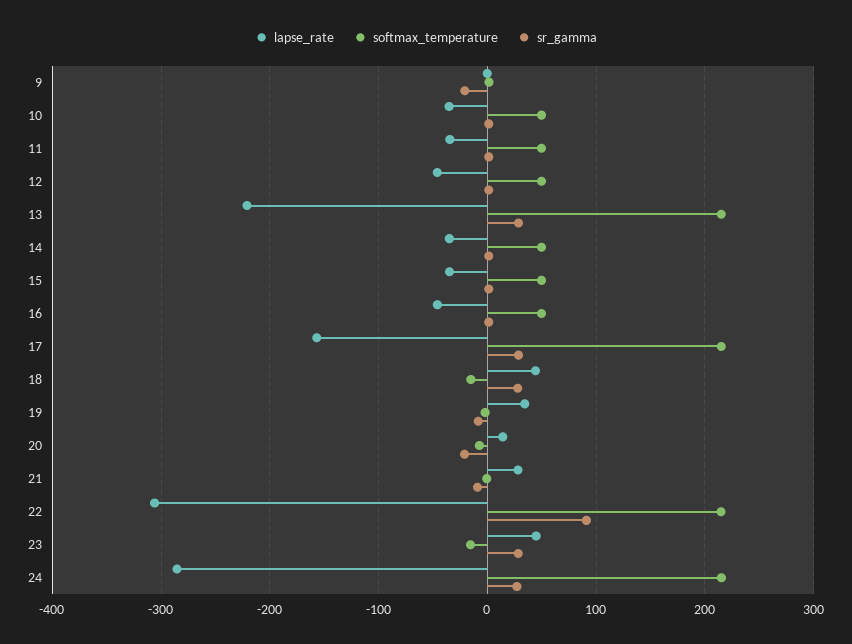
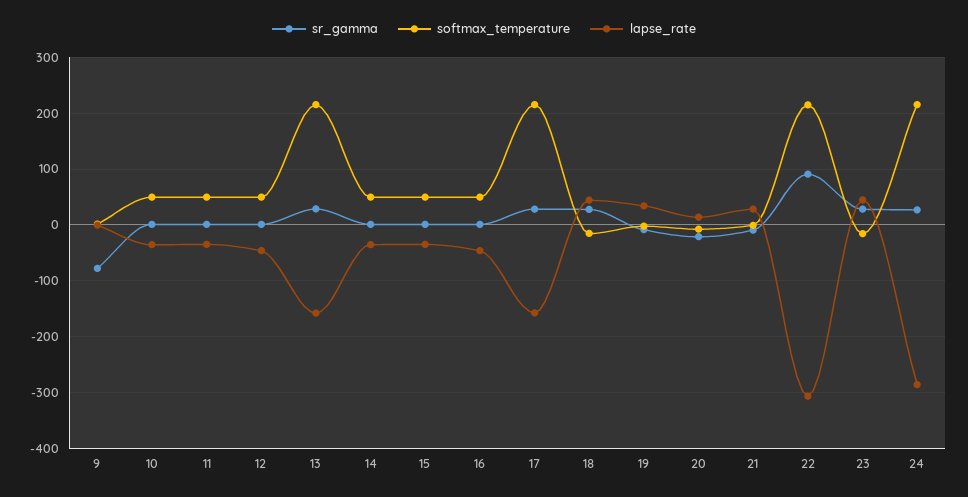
  {
    "lapse_rate": {
      "9": 0,
      "10": -40,
      "11": -30,
      "12": -50,
-     "13": -220,
+     "13": -160,
      "14": -40,
      "15": -30,
      "16": -50,
      "17": -160,
      "18": 40,
      "19": 30,
      "20": 10,
      "21": 30,
      "22": -310,
      "23": 40,
      "24": -290
    },
    "softmax_temperature": {
      "9": 0,
      "10": 50,
      "11": 50,
      "12": 50,
      "13": 220,
      "14": 50,
      "15": 50,
      "16": 50,
      "17": 220,
      "18": -20,
      "19": 0,
      "20": -10,
      "21": 0,
      "22": 210,
      "23": -20,
      "24": 220
    },
    "sr_gamma": {
-     "9": -20,
+     "9": -80,
      "10": 0,
      "11": 0,
      "12": 0,
      "13": 30,
      "14": 0,
      "15": 0,
      "16": 0,
      "17": 30,
      "18": 30,
      "19": -10,
      "20": -20,
      "21": -10,
      "22": 90,
      "23": 30,
      "24": 30
    }
  }

